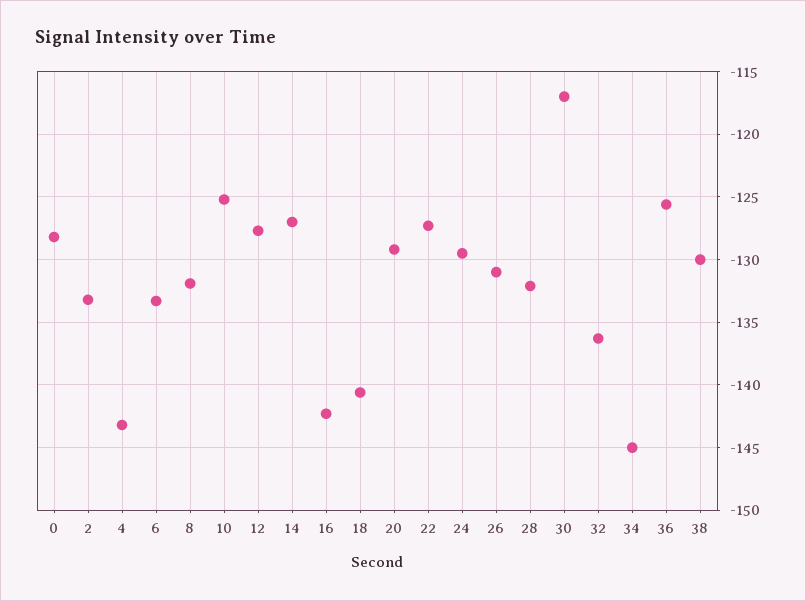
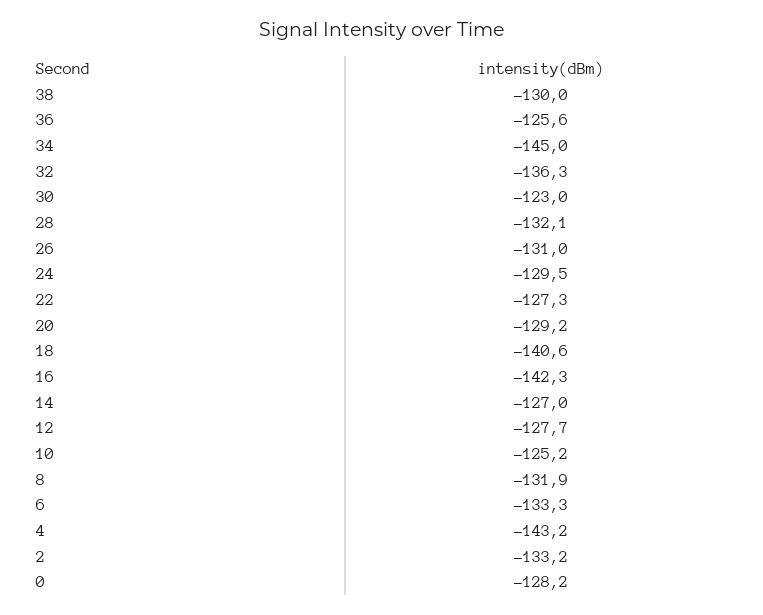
  {
    "0": -128.2,
    "2": -133.2,
    "4": -143.2,
    "6": -133.3,
    "8": -131.9,
    "10": -125.2,
    "12": -127.7,
    "14": -127,
    "16": -142.3,
    "18": -140.6,
    "20": -129.2,
    "22": -127.3,
    "24": -129.5,
    "26": -131,
    "28": -132.1,
-   "30": -117,
+   "30": -123,
    "32": -136.3,
    "34": -145,
    "36": -125.6,
    "38": -130
  }

